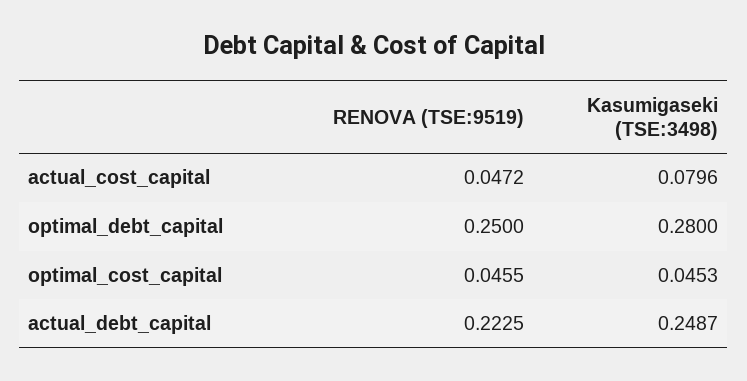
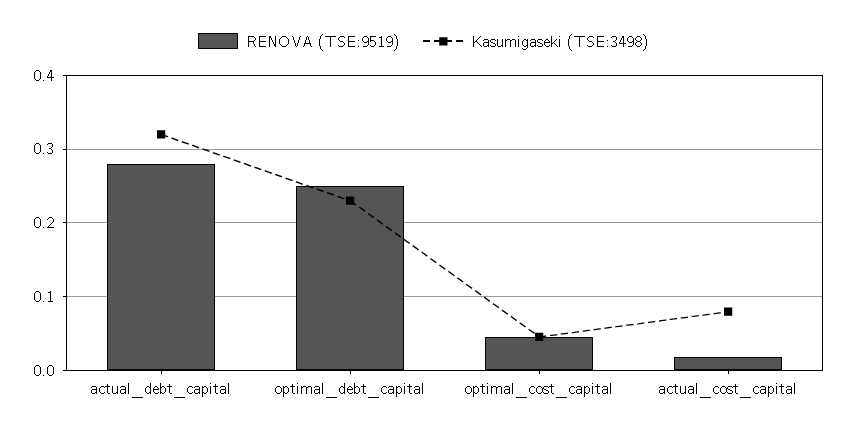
  {
    "RENOVA (TSE:9519)": {
-     "actual_cost_capital": 0.0472,
+     "actual_cost_capital": 0.02,
      "optimal_debt_capital": 0.25,
      "optimal_cost_capital": 0.0455,
-     "actual_debt_capital": 0.2225
+     "actual_debt_capital": 0.28
    },
    "Kasumigaseki (TSE:3498)": {
      "actual_cost_capital": 0.0796,
-     "optimal_debt_capital": 0.28,
+     "optimal_debt_capital": 0.23,
      "optimal_cost_capital": 0.0453,
-     "actual_debt_capital": 0.2487
+     "actual_debt_capital": 0.32
    }
  }

